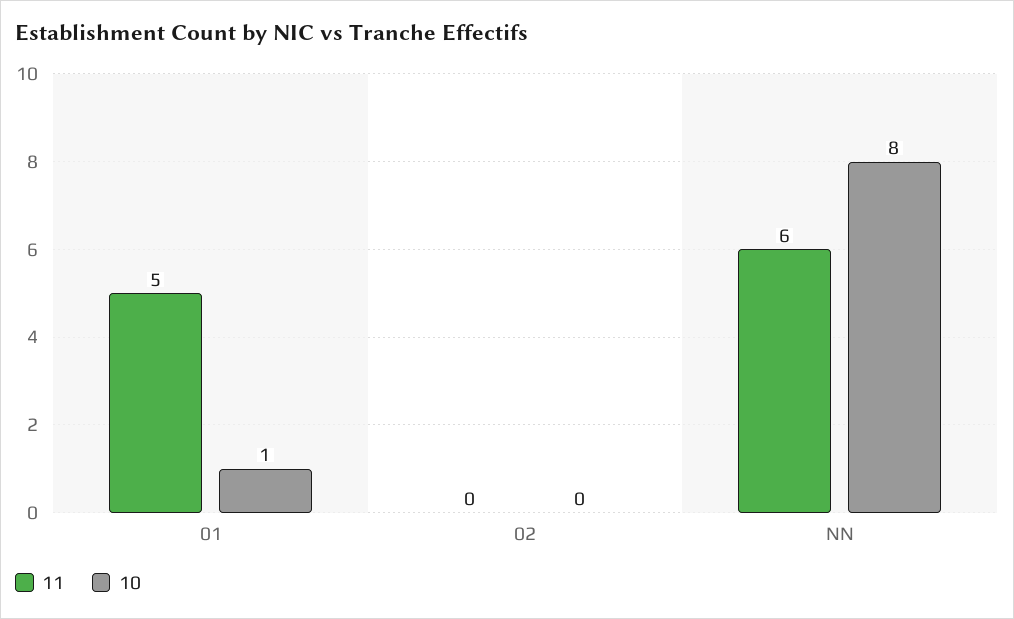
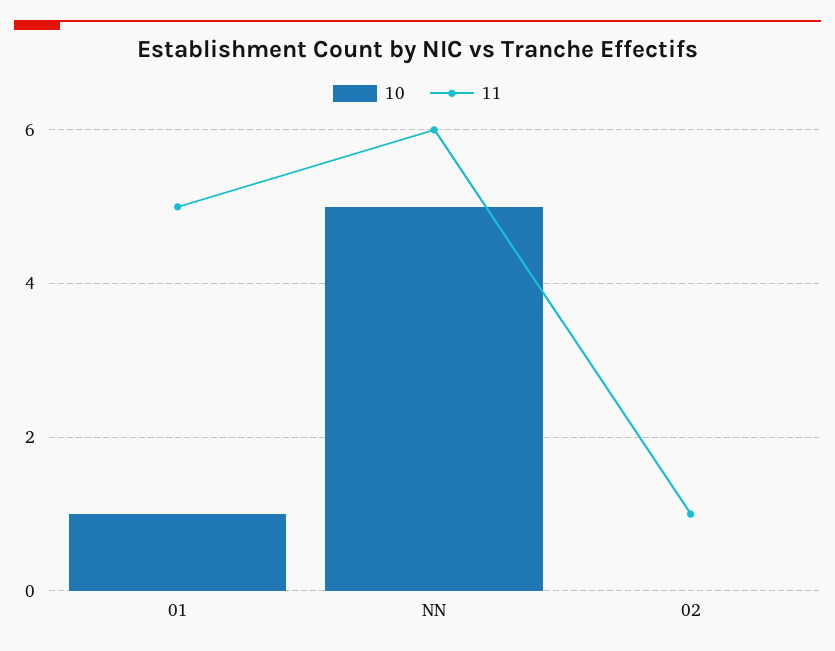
  {
    "11": {
      "01": 5,
-     "02": 0,
+     "02": 1,
      "NN": 6
    },
    "10": {
      "01": 1,
      "02": 0,
-     "NN": 8
+     "NN": 5
    }
  }

